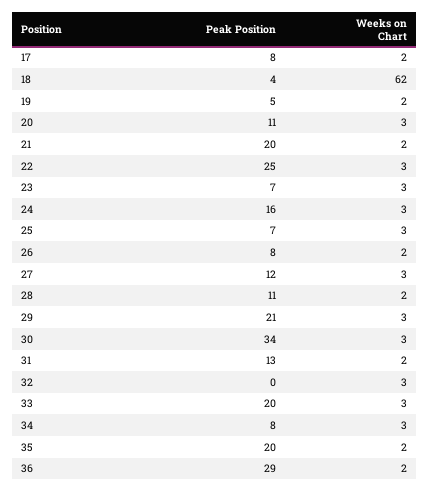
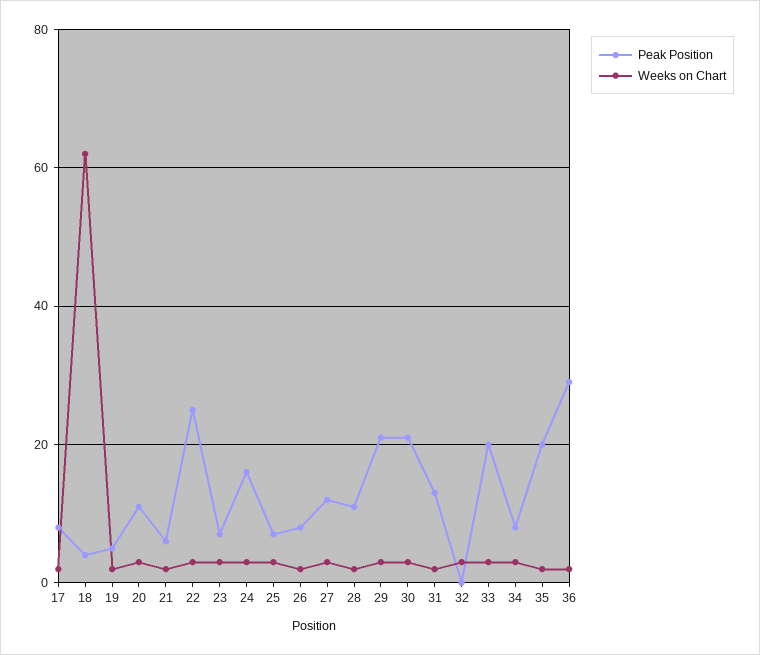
  {
    "Peak Position": {
      "17": 8,
      "18": 4,
      "19": 5,
      "20": 11,
-     "21": 20,
+     "21": 5,
      "22": 25,
      "23": 7,
      "24": 16,
      "25": 7,
      "26": 8,
      "27": 12,
      "28": 11,
      "29": 21,
-     "30": 34,
+     "30": 20,
      "31": 13,
      "32": 0,
      "33": 20,
      "34": 8,
      "35": 20,
      "36": 29
    },
    "Weeks on Chart": {
      "17": 2,
      "18": 62,
      "19": 2,
      "20": 3,
      "21": 2,
      "22": 3,
      "23": 3,
      "24": 3,
      "25": 3,
      "26": 2,
      "27": 3,
      "28": 2,
      "29": 3,
      "30": 3,
      "31": 2,
      "32": 3,
      "33": 3,
      "34": 3,
      "35": 2,
      "36": 2
    }
  }

